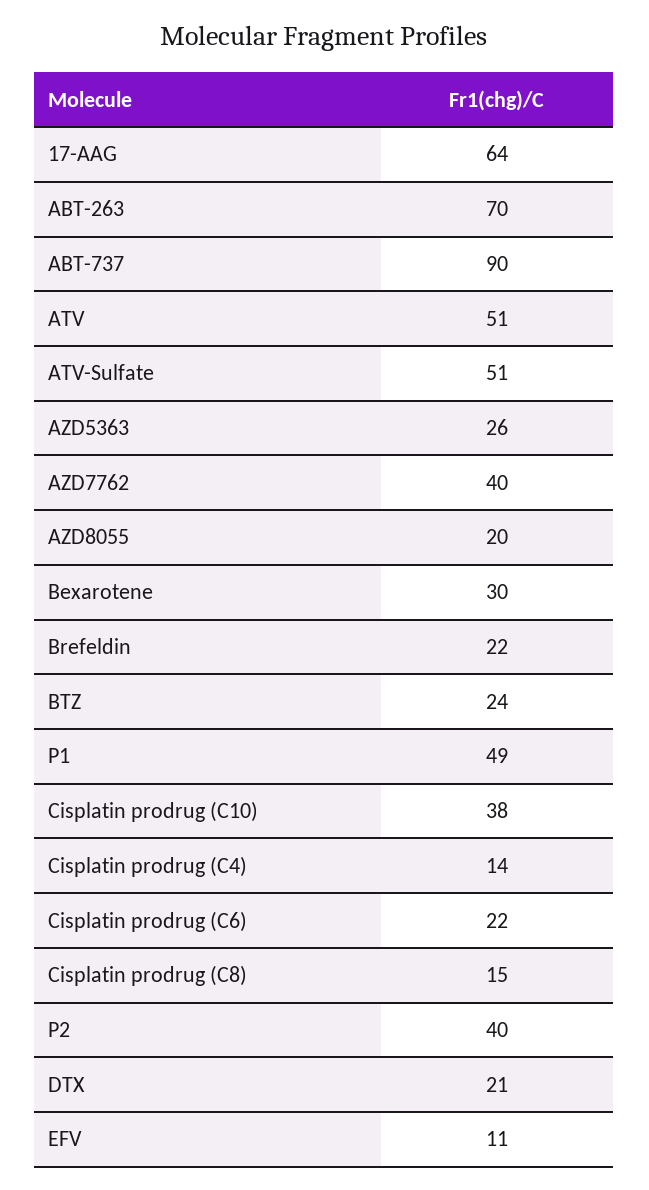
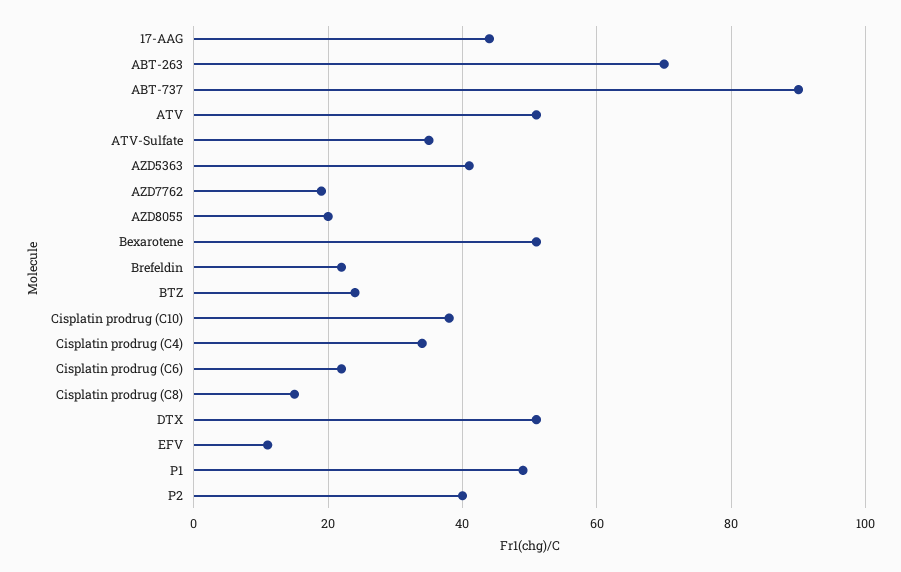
  {
-   "17-AAG": 64,
+   "17-AAG": 45,
    "ABT-263": 70,
    "ABT-737": 90,
    "ATV": 51,
-   "ATV-Sulfate": 51,
+   "ATV-Sulfate": 35,
-   "AZD5363": 26,
+   "AZD5363": 40,
-   "AZD7762": 40,
+   "AZD7762": 20,
    "AZD8055": 20,
-   "Bexarotene": 30,
+   "Bexarotene": 50,
    "Brefeldin": 22,
    "BTZ": 24,
    "P1": 49,
    "Cisplatin prodrug (C10)": 38,
-   "Cisplatin prodrug (C4)": 14,
+   "Cisplatin prodrug (C4)": 35,
    "Cisplatin prodrug (C6)": 22,
    "Cisplatin prodrug (C8)": 15,
    "P2": 40,
-   "DTX": 21,
+   "DTX": 50,
    "EFV": 11
  }

